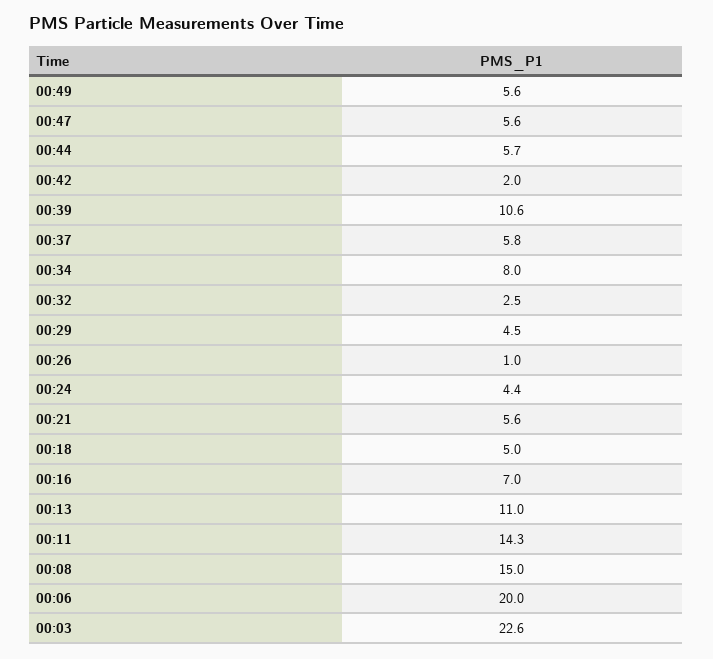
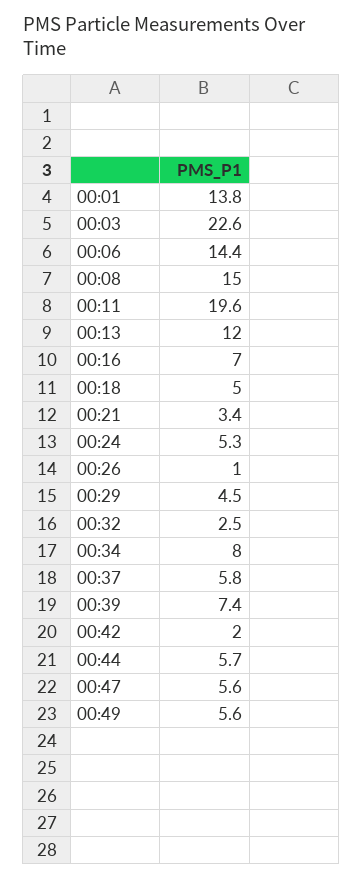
  {
    "00:49": 5.6,
    "00:47": 5.6,
    "00:44": 5.7,
    "00:42": 2,
-   "00:39": 10.6,
+   "00:39": 7.4,
    "00:37": 5.8,
    "00:34": 8,
    "00:32": 2.5,
    "00:29": 4.5,
    "00:26": 1,
-   "00:24": 4.4,
+   "00:24": 5.3,
-   "00:21": 5.6,
+   "00:21": 3.4,
    "00:18": 5,
    "00:16": 7,
-   "00:13": 11,
+   "00:13": 12,
-   "00:11": 14.3,
+   "00:11": 19.6,
    "00:08": 15,
-   "00:06": 20,
+   "00:06": 14.4,
-   "00:03": 22.6
+   "00:03": 22.6,
+   "00:01": 13.8
  }

